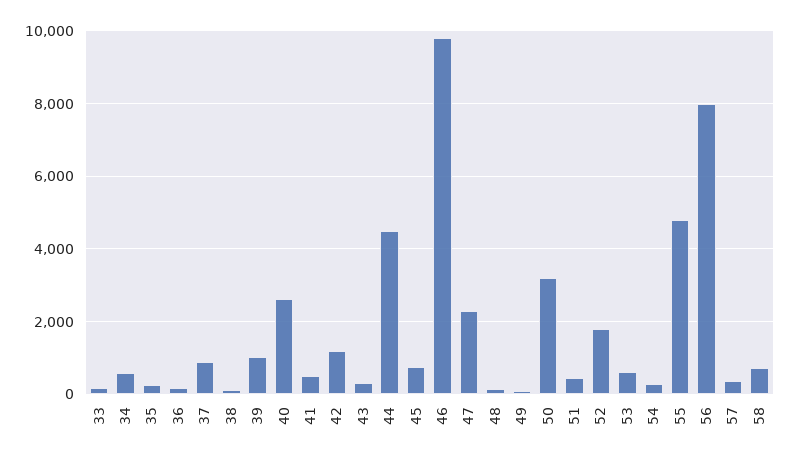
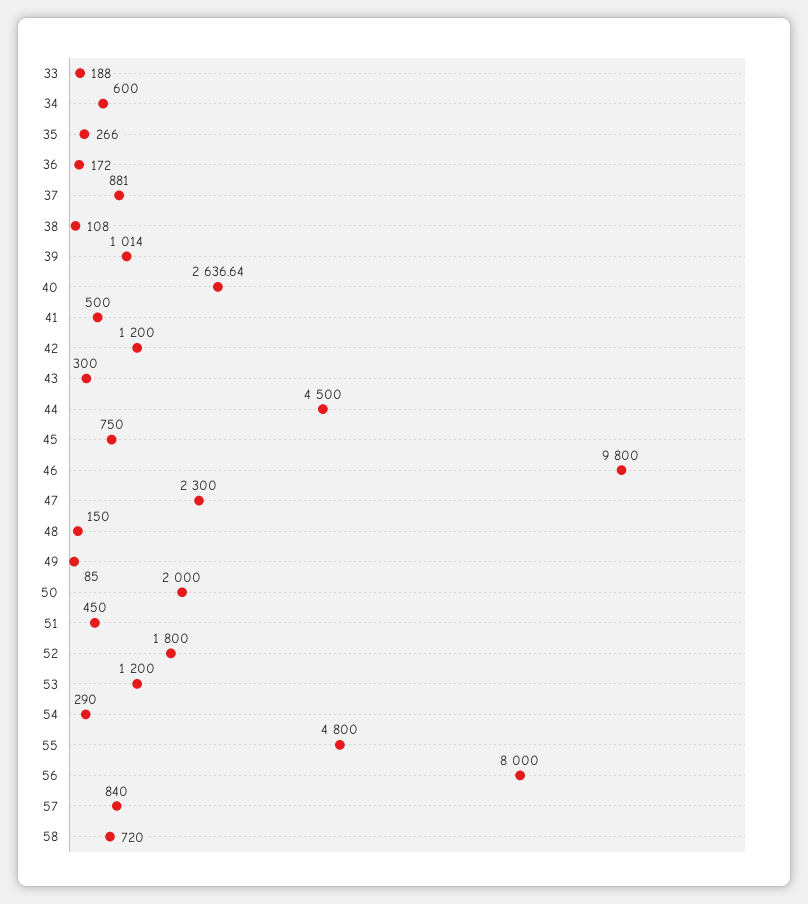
  {
    "33": 188,
    "34": 600,
    "35": 266,
    "36": 172,
    "37": 881,
    "38": 108,
    "39": 1014,
    "40": 2636.64,
    "41": 500,
    "42": 1200,
    "43": 300,
    "44": 4500,
    "45": 750,
    "46": 9800,
    "47": 2300,
    "48": 150,
    "49": 85,
-   "50": 3200,
+   "50": 2000,
    "51": 450,
    "52": 1800,
-   "53": 600,
+   "53": 1200,
    "54": 290,
    "55": 4800,
    "56": 8000,
-   "57": 400,
+   "57": 840,
    "58": 720
  }

